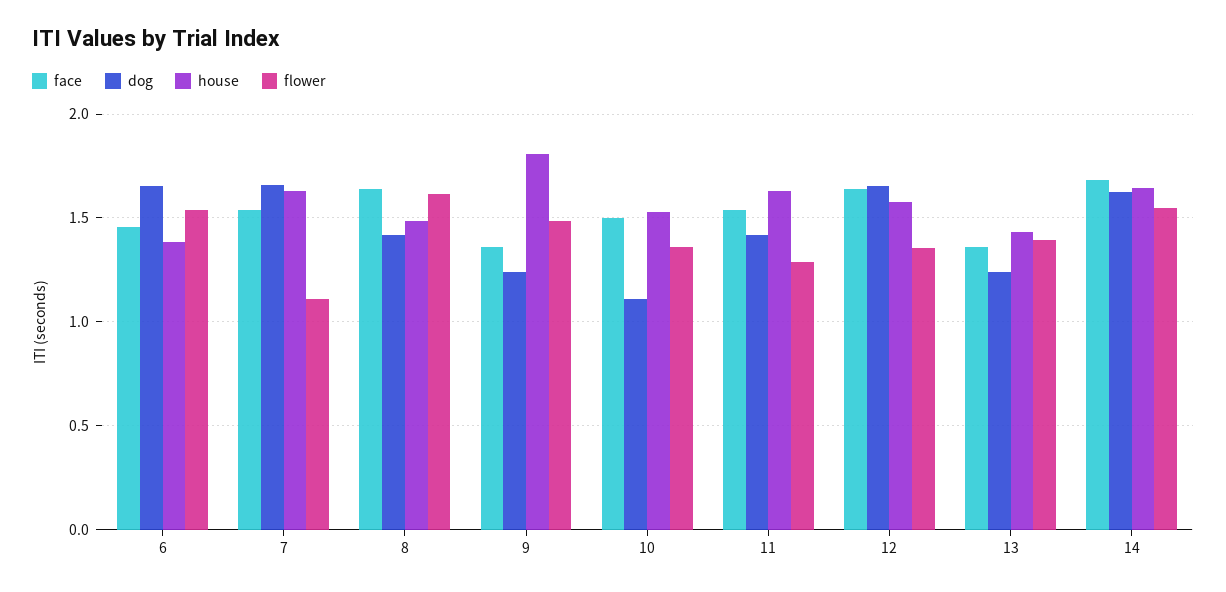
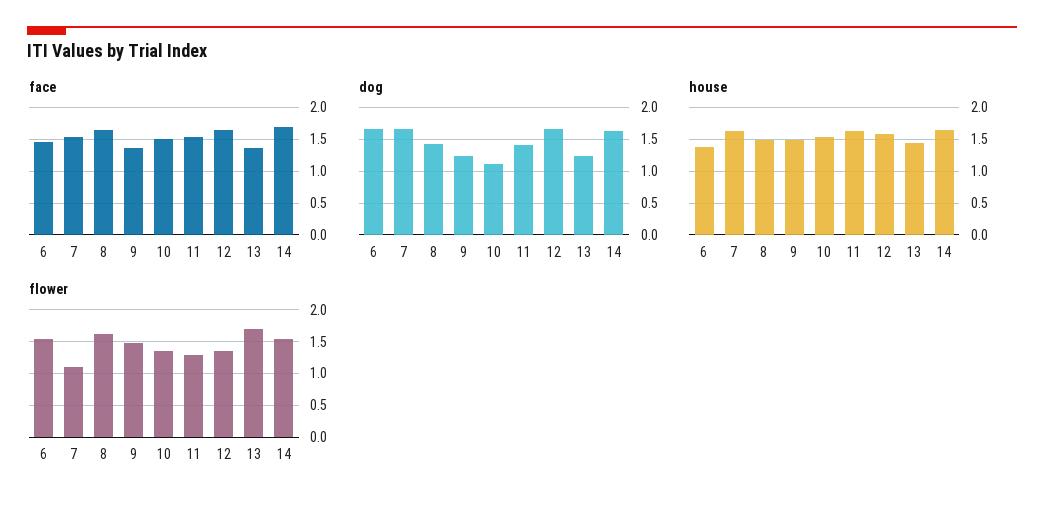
  {
    "face": {
      "6": 1.45,
      "7": 1.55,
      "8": 1.65,
      "9": 1.35,
      "10": 1.5,
      "11": 1.55,
      "12": 1.65,
      "13": 1.35,
      "14": 1.7
    },
    "dog": {
      "6": 1.65,
      "7": 1.65,
      "8": 1.4,
      "9": 1.25,
      "10": 1.1,
      "11": 1.4,
      "12": 1.65,
      "13": 1.25,
      "14": 1.65
    },
    "house": {
      "6": 1.4,
      "7": 1.65,
      "8": 1.5,
-     "9": 1.8,
+     "9": 1.5,
      "10": 1.55,
      "11": 1.65,
      "12": 1.6,
      "13": 1.45,
      "14": 1.65
    },
    "flower": {
      "6": 1.55,
      "7": 1.1,
      "8": 1.6,
      "9": 1.5,
      "10": 1.35,
      "11": 1.3,
      "12": 1.35,
-     "13": 1.4,
+     "13": 1.7,
      "14": 1.55
    }
  }

